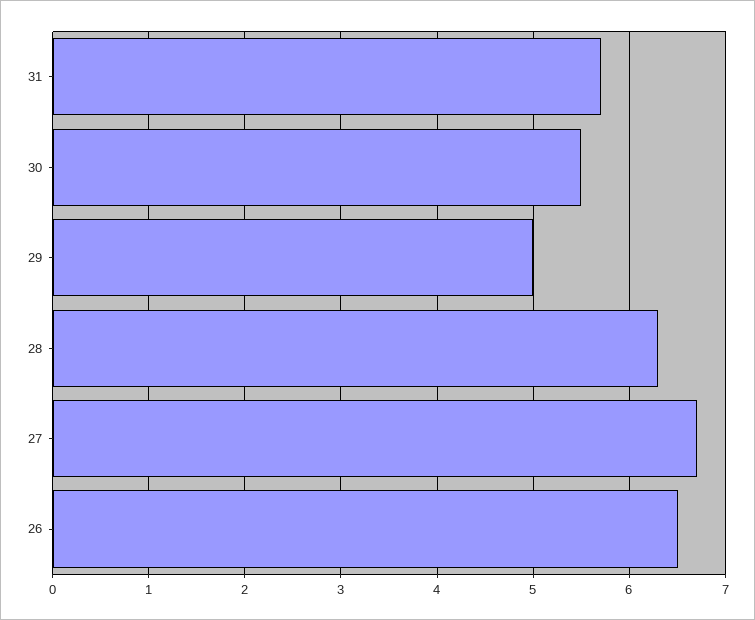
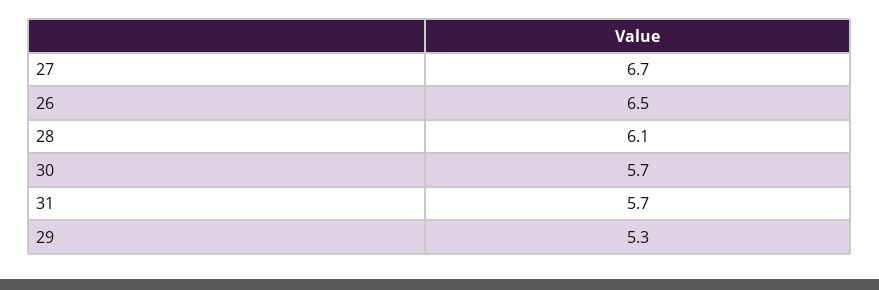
  {
    "31": 5.7,
-   "30": 5.5,
+   "30": 5.7,
-   "29": 5,
+   "29": 5.3,
-   "28": 6.3,
+   "28": 6.1,
    "27": 6.7,
    "26": 6.5
  }

